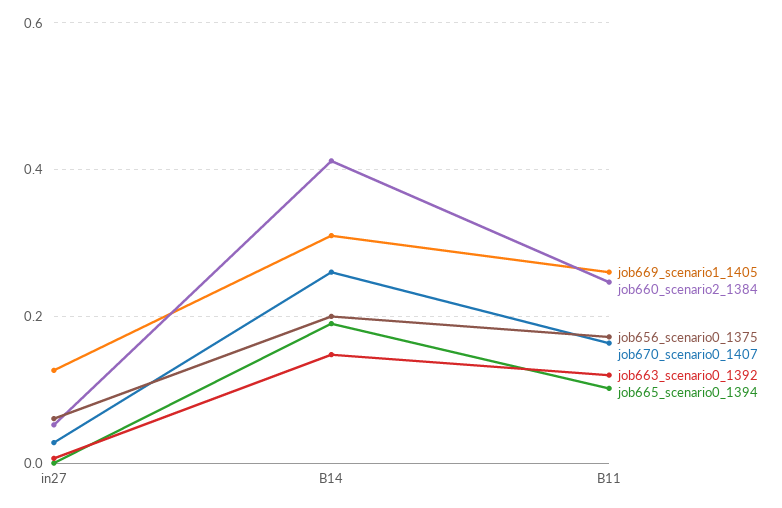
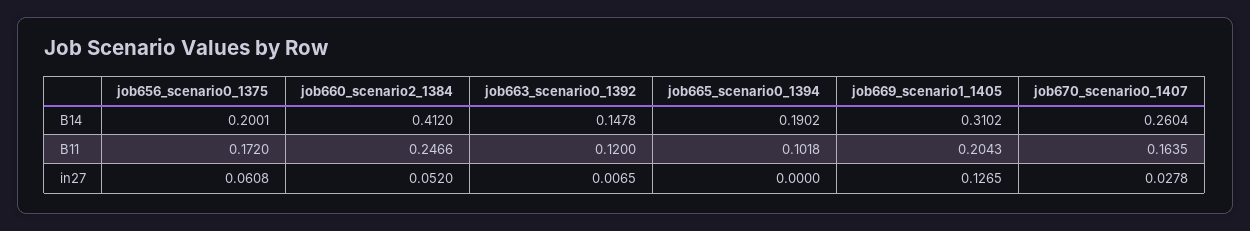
  {
    "job669_scenario1_1405": {
      "in27": 0.1265,
      "B14": 0.3102,
-     "B11": 0.26
+     "B11": 0.2043
    },
    "job660_scenario2_1384": {
      "in27": 0.052,
      "B14": 0.412,
      "B11": 0.2466
    },
    "job656_scenario0_1375": {
      "in27": 0.0608,
      "B14": 0.2001,
      "B11": 0.172
    },
    "job670_scenario0_1407": {
      "in27": 0.0278,
      "B14": 0.2604,
      "B11": 0.1635
    },
    "job663_scenario0_1392": {
      "in27": 0.0065,
      "B14": 0.1478,
      "B11": 0.12
    },
    "job665_scenario0_1394": {
      "in27": 0,
      "B14": 0.1902,
      "B11": 0.1018
    }
  }

